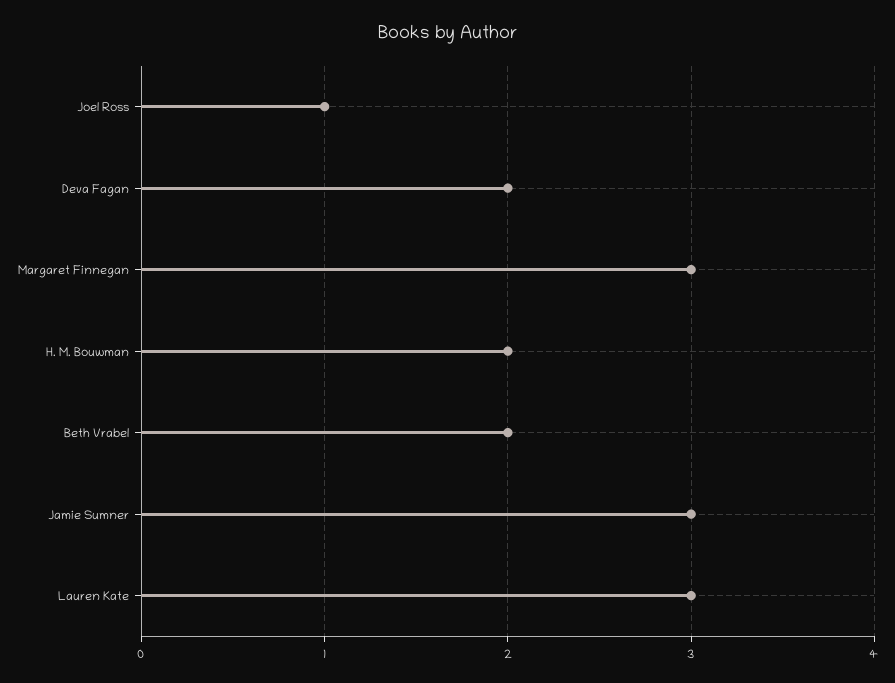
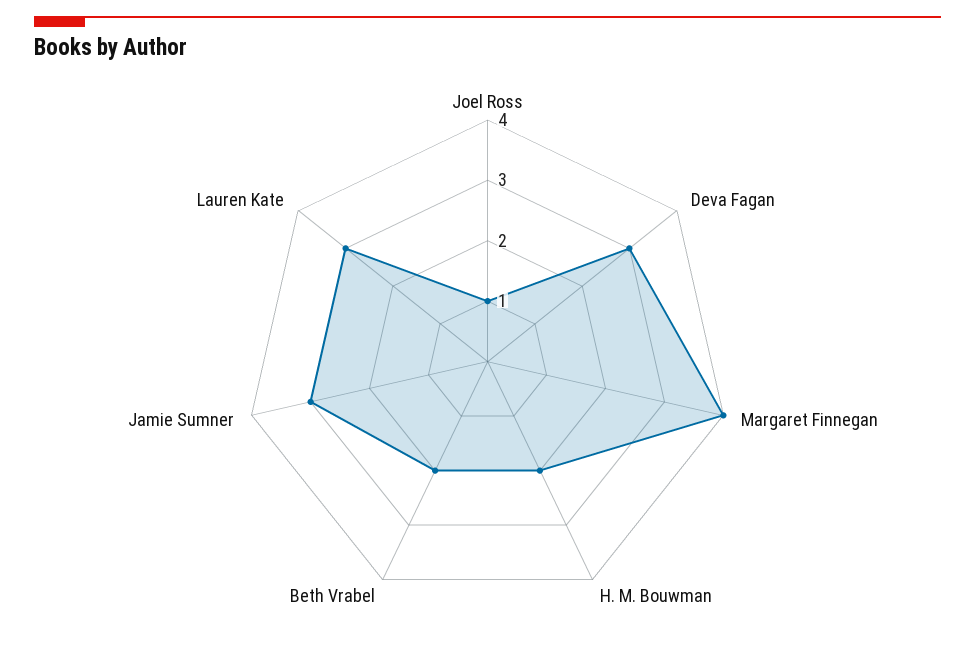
  {
    "Joel Ross": 1,
-   "Deva Fagan": 2,
+   "Deva Fagan": 3,
-   "Margaret Finnegan": 3,
+   "Margaret Finnegan": 4,
    "H. M. Bouwman": 2,
    "Beth Vrabel": 2,
    "Jamie Sumner": 3,
    "Lauren Kate": 3
  }

